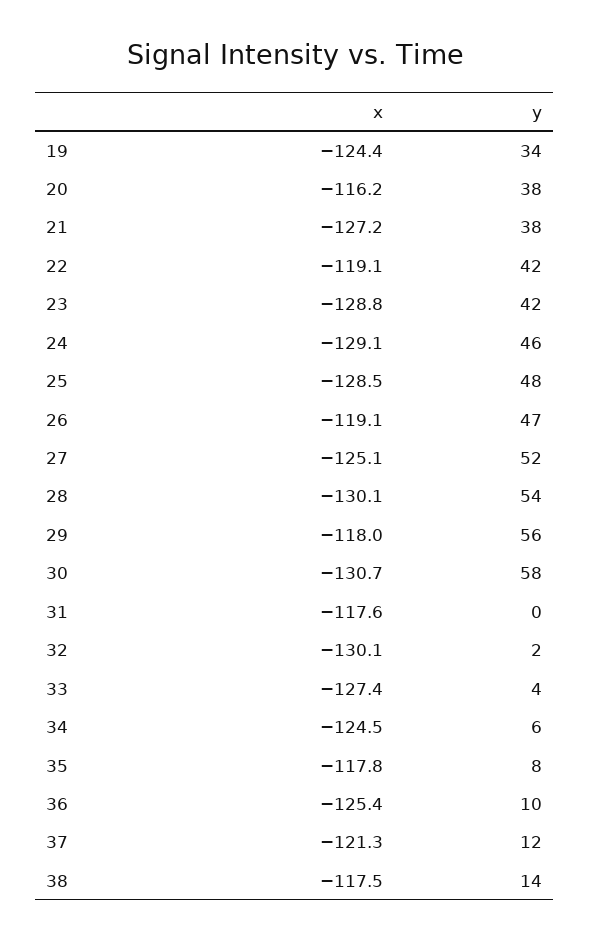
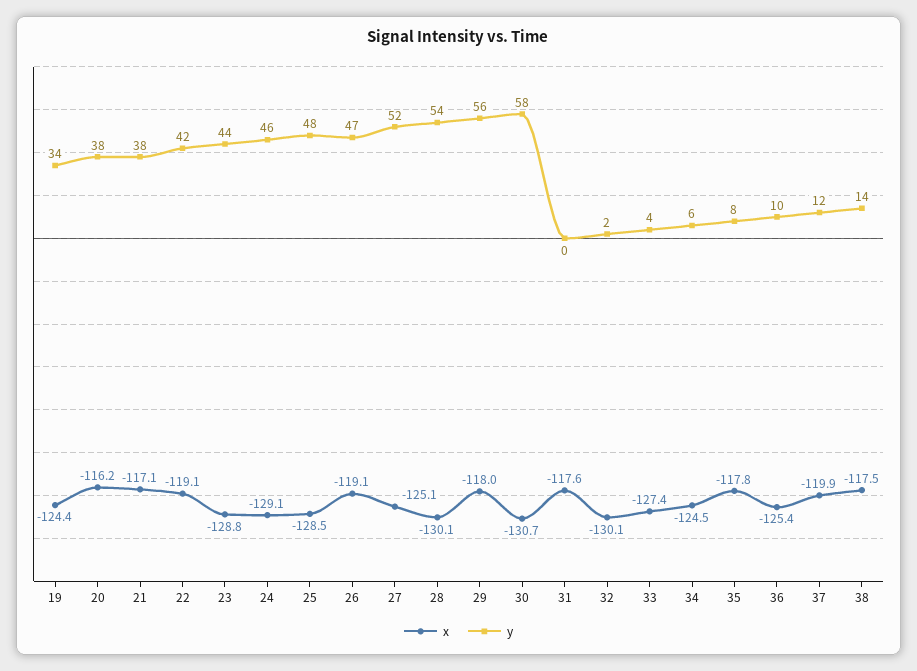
  {
    "x": {
      "19": -124.4,
      "20": -116.2,
-     "21": -127.2,
+     "21": -117.1,
      "22": -119.1,
      "23": -128.8,
      "24": -129.1,
      "25": -128.5,
      "26": -119.1,
      "27": -125.1,
      "28": -130.1,
      "29": -118,
      "30": -130.7,
      "31": -117.6,
      "32": -130.1,
      "33": -127.4,
      "34": -124.5,
      "35": -117.8,
      "36": -125.4,
-     "37": -121.3,
+     "37": -119.9,
      "38": -117.5
    },
    "y": {
      "19": 34,
      "20": 38,
      "21": 38,
      "22": 42,
-     "23": 42,
+     "23": 44,
      "24": 46,
      "25": 48,
      "26": 47,
      "27": 52,
      "28": 54,
      "29": 56,
      "30": 58,
      "31": 0,
      "32": 2,
      "33": 4,
      "34": 6,
      "35": 8,
      "36": 10,
      "37": 12,
      "38": 14
    }
  }

